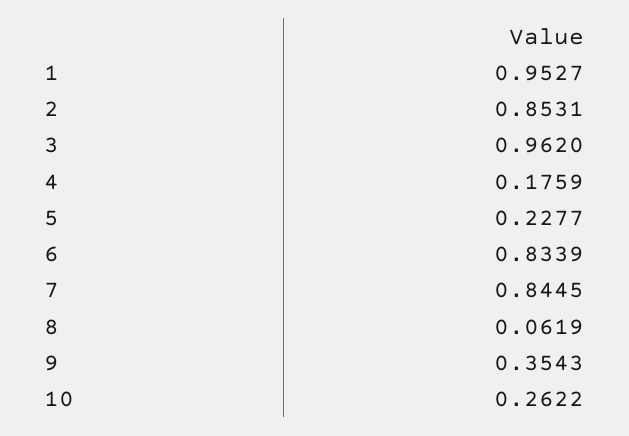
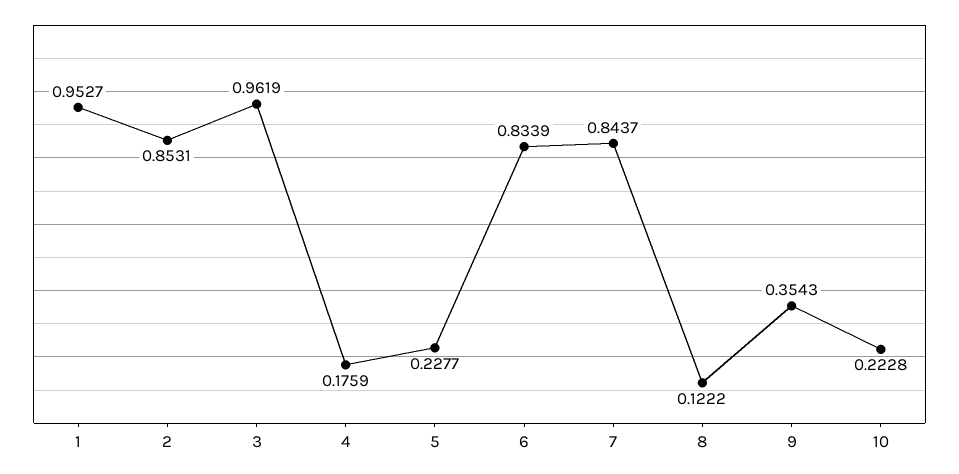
  {
    "1": 0.9527,
    "2": 0.8531,
-   "3": 0.962,
+   "3": 0.9619,
    "4": 0.1759,
    "5": 0.2277,
    "6": 0.8339,
-   "7": 0.8445,
+   "7": 0.8437,
-   "8": 0.0619,
+   "8": 0.1222,
    "9": 0.3543,
-   "10": 0.2622
+   "10": 0.2228
  }

